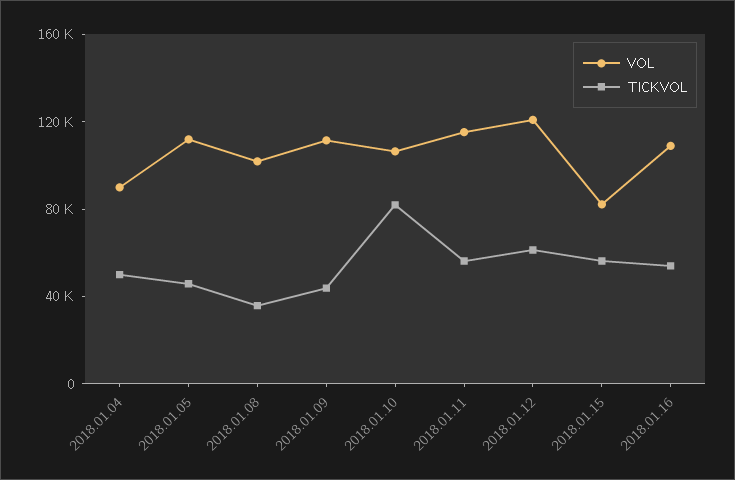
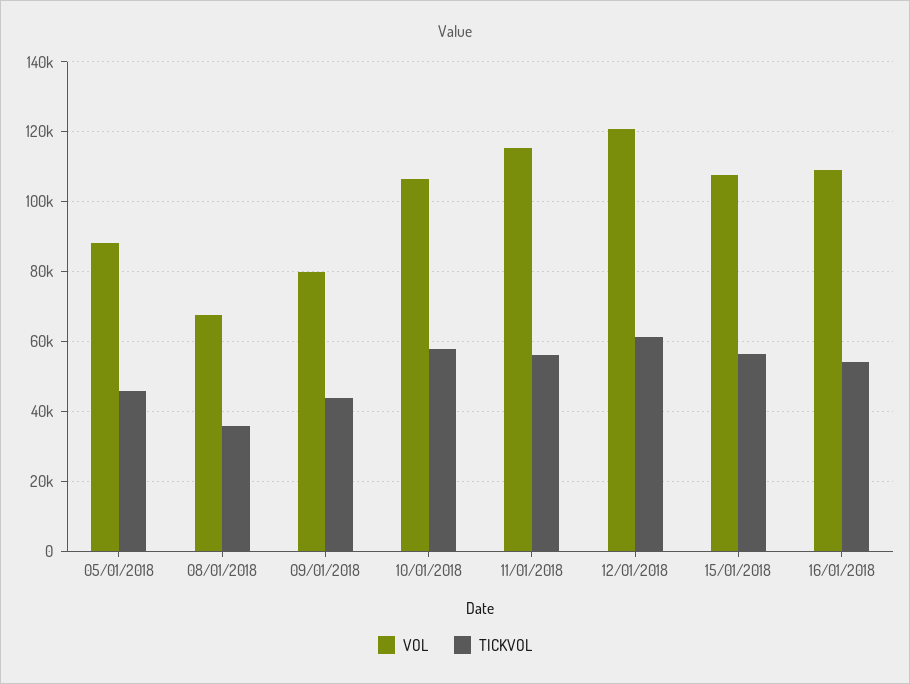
  {
    "VOL": {
-     "2018.01.04": 90000,
-     "2018.01.05": 110000,
+     "2018.01.05": 88000,
-     "2018.01.08": 100000,
+     "2018.01.08": 68000,
-     "2018.01.09": 110000,
+     "2018.01.09": 80000,
      "2018.01.10": 106000,
      "2018.01.11": 116000,
      "2018.01.12": 120000,
-     "2018.01.15": 80000,
+     "2018.01.15": 108000,
      "2018.01.16": 108000
    },
    "TICKVOL": {
-     "2018.01.04": 50000,
      "2018.01.05": 46000,
      "2018.01.08": 36000,
      "2018.01.09": 44000,
-     "2018.01.10": 80000,
+     "2018.01.10": 58000,
      "2018.01.11": 56000,
      "2018.01.12": 62000,
      "2018.01.15": 56000,
      "2018.01.16": 54000
    }
  }

